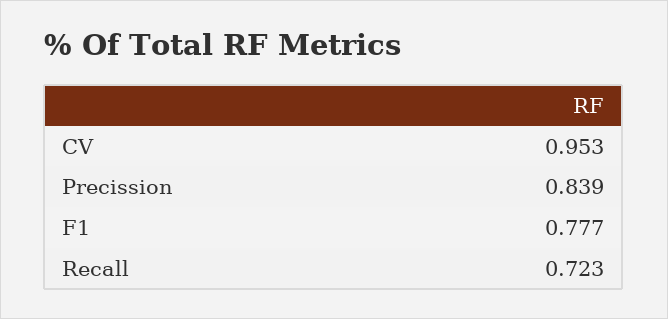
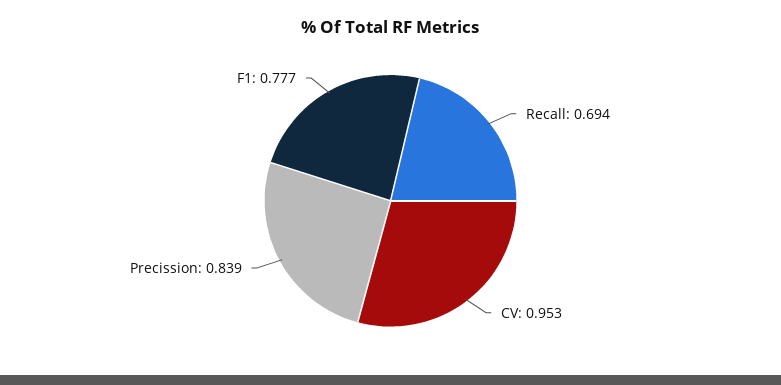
  {
    "CV": 0.953,
    "Precission": 0.839,
    "F1": 0.777,
-   "Recall": 0.723
+   "Recall": 0.694
  }

